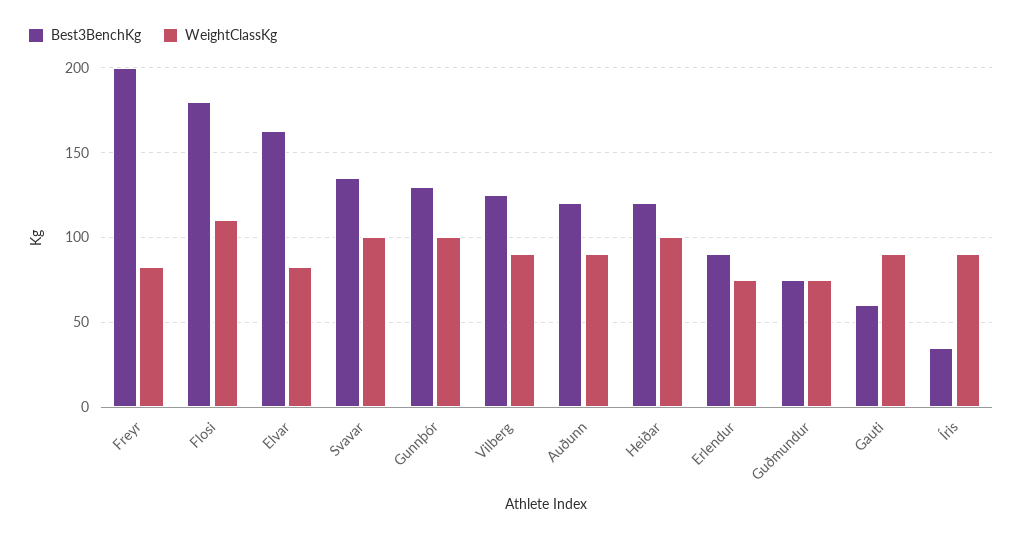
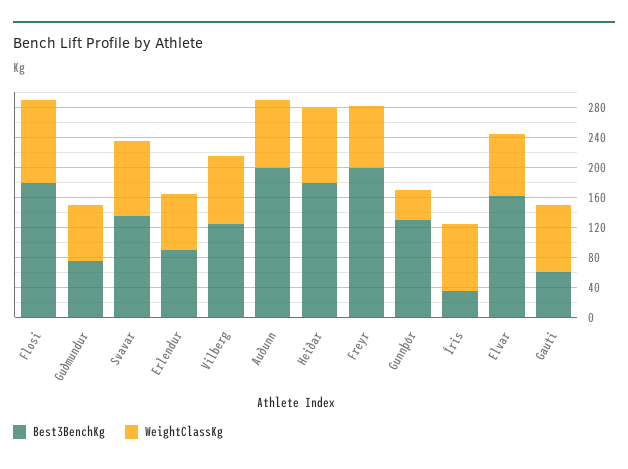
  {
    "Best3BenchKg": {
      "Freyr": 200,
      "Flosi": 180,
      "Elvar": 165,
      "Svavar": 135,
      "Gunnþór": 130,
      "Vilberg": 125,
-     "Auðunn": 120,
+     "Auðunn": 200,
-     "Heiðar": 120,
+     "Heiðar": 180,
      "Erlendur": 90,
      "Guðmundur": 75,
      "Gauti": 60,
      "Íris": 35
    },
    "WeightClassKg": {
      "Freyr": 85,
      "Flosi": 110,
      "Elvar": 85,
      "Svavar": 100,
-     "Gunnþór": 100,
+     "Gunnþór": 40,
      "Vilberg": 90,
      "Auðunn": 90,
      "Heiðar": 100,
      "Erlendur": 75,
      "Guðmundur": 75,
      "Gauti": 90,
      "Íris": 90
    }
  }

